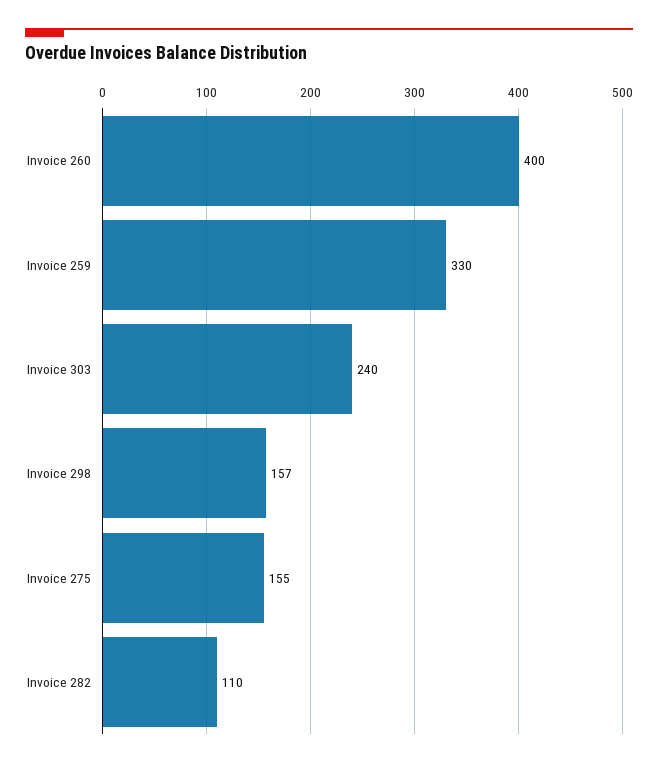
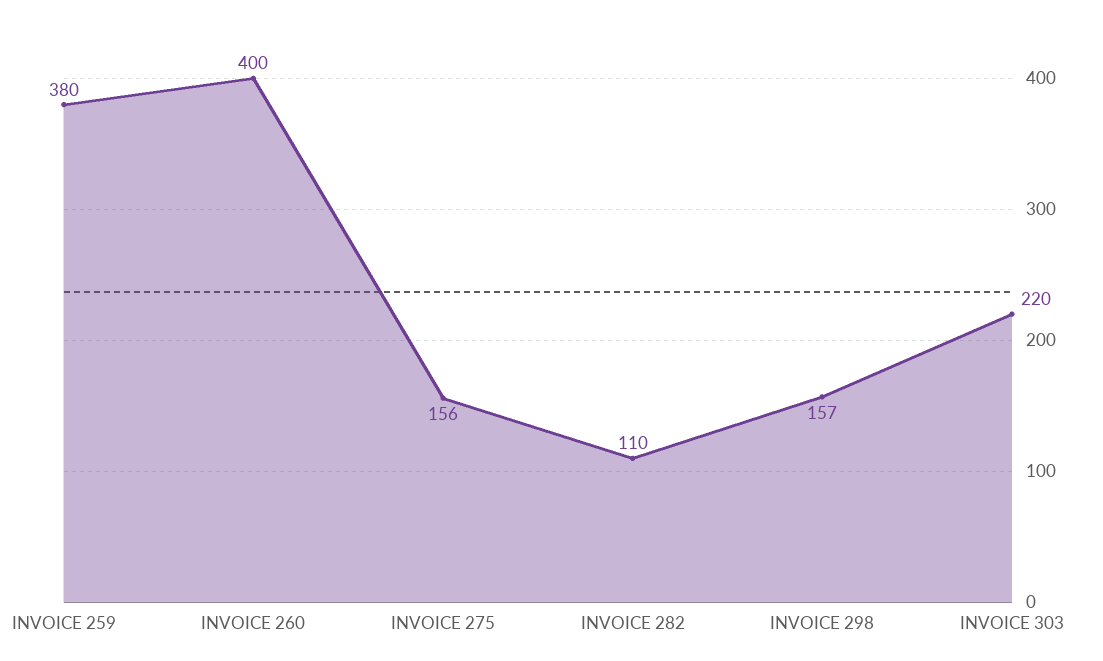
  {
    "Invoice 260": 400,
-   "Invoice 259": 330,
+   "Invoice 259": 380,
-   "Invoice 303": 240,
+   "Invoice 303": 220,
    "Invoice 298": 157,
-   "Invoice 275": 155,
+   "Invoice 275": 156,
    "Invoice 282": 110
  }

